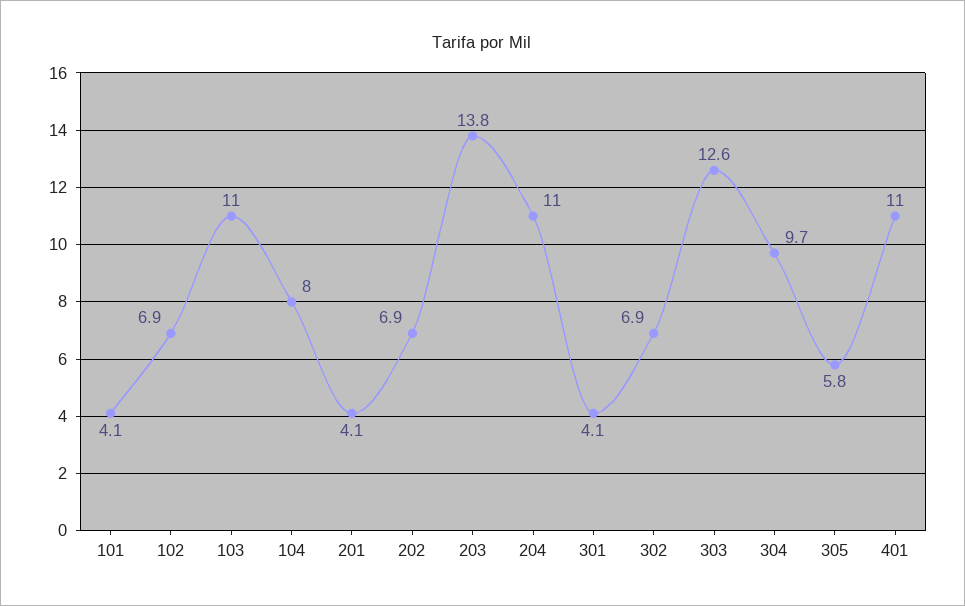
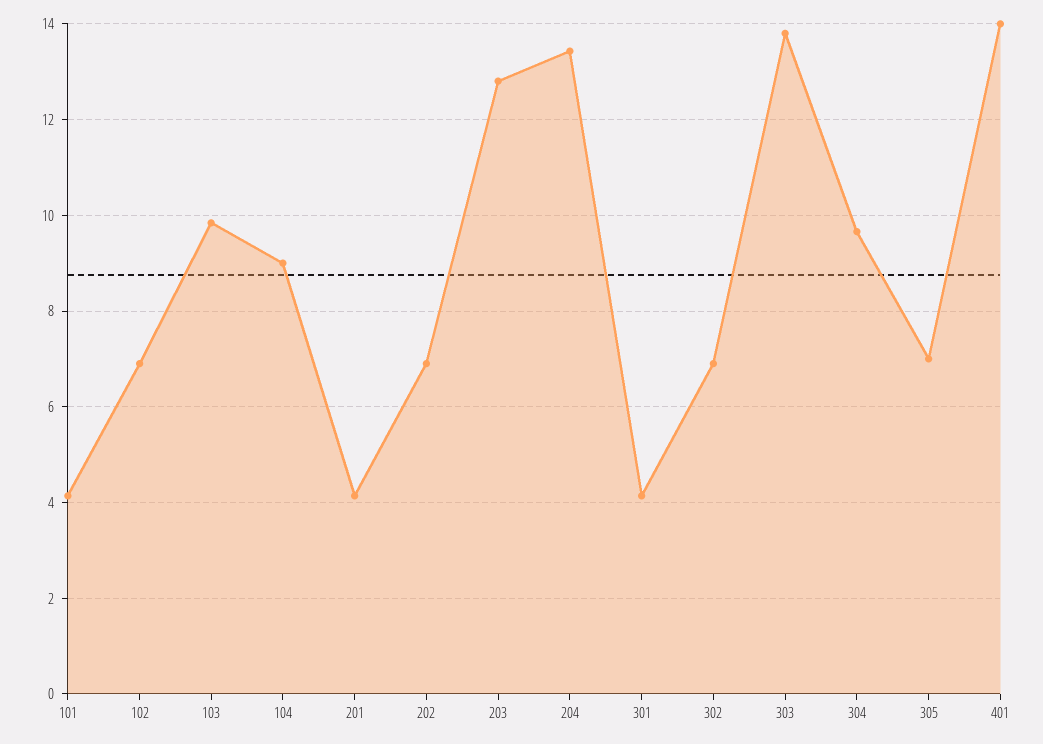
  {
    "101": 4.1,
    "102": 6.9,
-   "103": 11,
+   "103": 9.8,
-   "104": 8,
+   "104": 9,
    "201": 4.1,
    "202": 6.9,
-   "203": 13.8,
+   "203": 12.8,
-   "204": 11,
+   "204": 13.4,
    "301": 4.1,
    "302": 6.9,
-   "303": 12.6,
+   "303": 13.8,
    "304": 9.7,
-   "305": 5.8,
+   "305": 7,
-   "401": 11
+   "401": 14
  }

